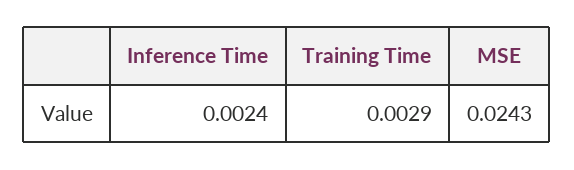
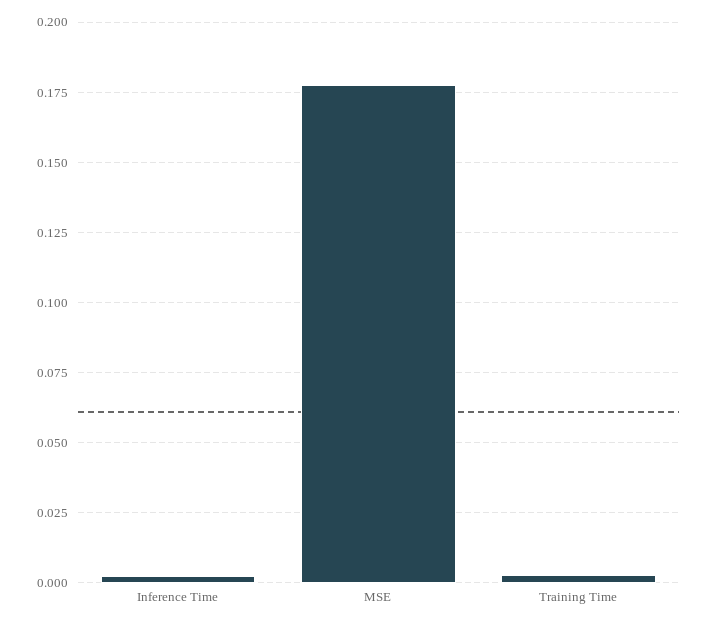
  {
    "Inference Time": 0.0024,
    "Training Time": 0.0029,
-   "MSE": 0.0243
+   "MSE": 0.1775
  }

